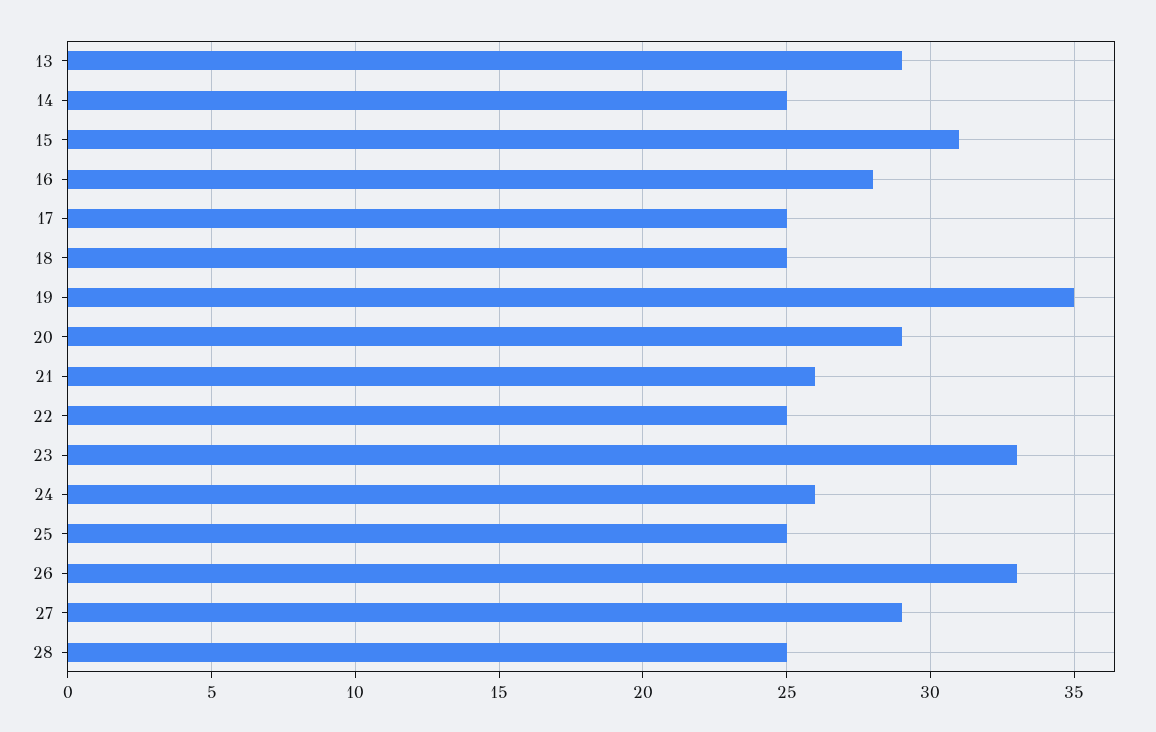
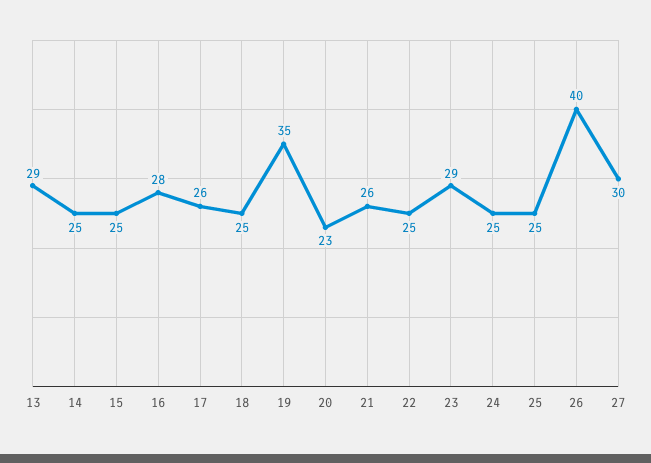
  {
    "13": 29,
    "14": 25,
-   "15": 31,
+   "15": 25,
    "16": 28,
-   "17": 25,
+   "17": 26,
    "18": 25,
    "19": 35,
-   "20": 29,
+   "20": 23,
    "21": 26,
    "22": 25,
-   "23": 33,
+   "23": 29,
-   "24": 26,
+   "24": 25,
    "25": 25,
-   "26": 33,
+   "26": 40,
-   "27": 29,
+   "27": 30
-   "28": 25
  }

